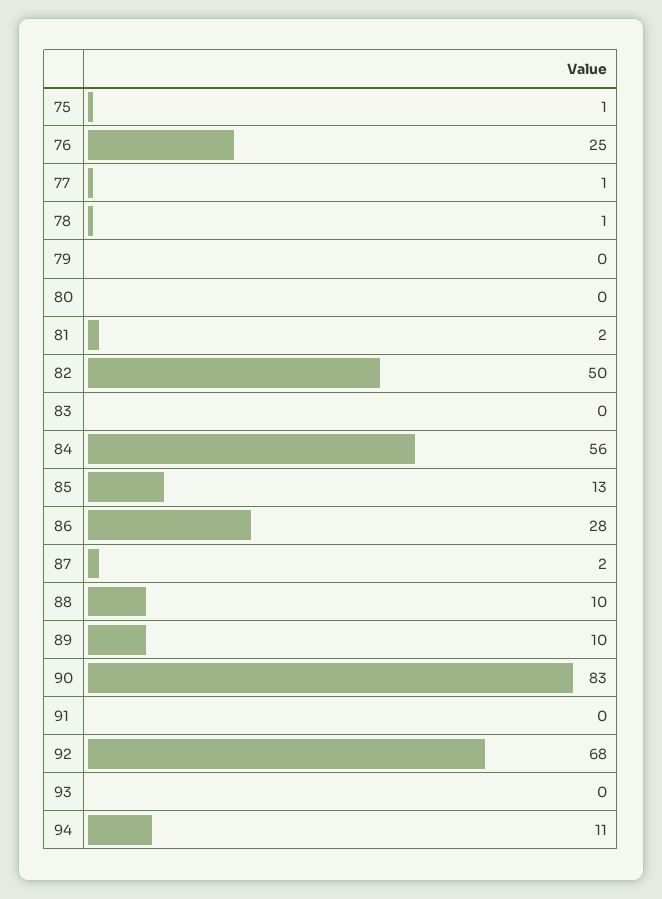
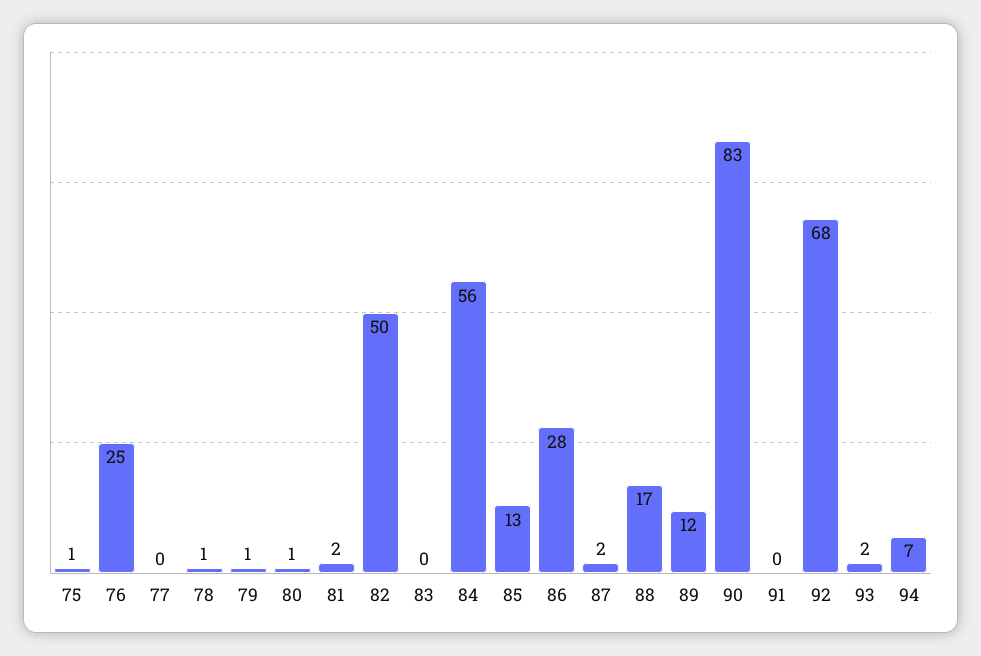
  {
    "75": 1,
    "76": 25,
-   "77": 1,
+   "77": 0,
    "78": 1,
-   "79": 0,
+   "79": 1,
-   "80": 0,
+   "80": 1,
    "81": 2,
    "82": 50,
    "83": 0,
    "84": 56,
    "85": 13,
    "86": 28,
    "87": 2,
-   "88": 10,
+   "88": 17,
-   "89": 10,
+   "89": 12,
    "90": 83,
    "91": 0,
    "92": 68,
-   "93": 0,
+   "93": 2,
-   "94": 11
+   "94": 7
  }

